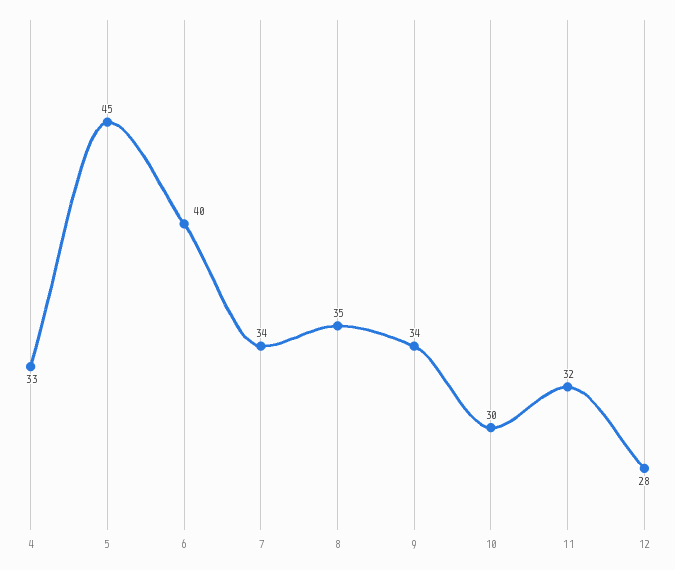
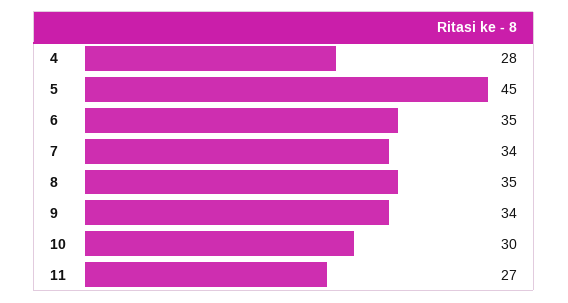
  {
-   "4": 33,
+   "4": 28,
    "5": 45,
-   "6": 40,
+   "6": 35,
    "7": 34,
    "8": 35,
    "9": 34,
    "10": 30,
-   "11": 32,
+   "11": 27
-   "12": 28
  }

